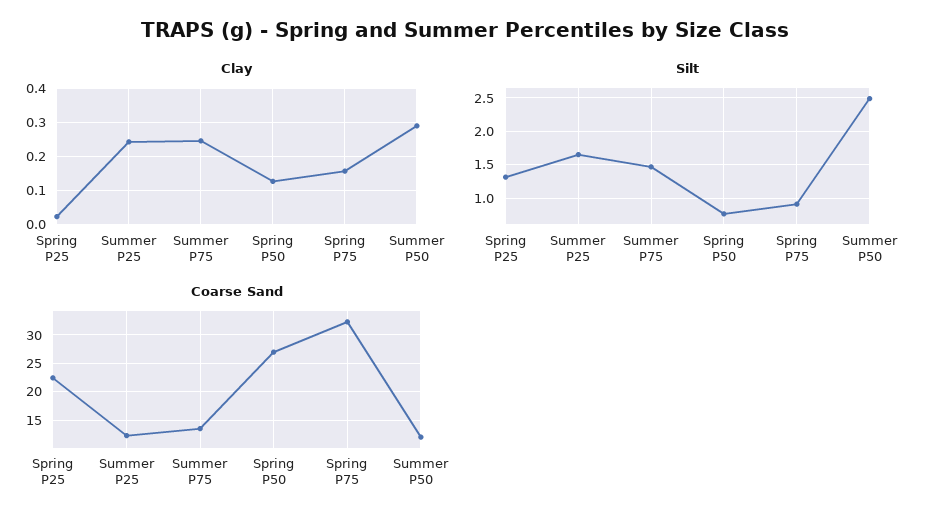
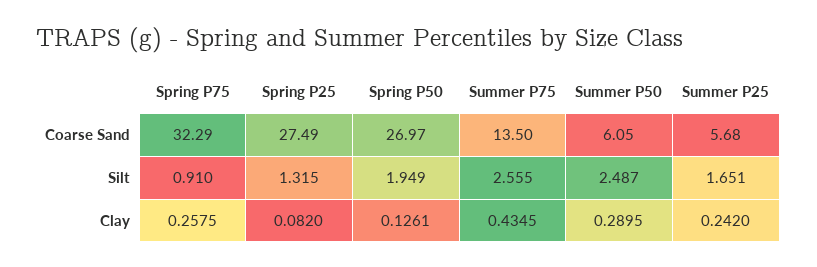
  {
    "Clay": {
-     "Spring P25": 0.02,
+     "Spring P25": 0.082,
      "Summer P25": 0.242,
-     "Summer P75": 0.24,
+     "Summer P75": 0.4345,
      "Spring P50": 0.1261,
-     "Spring P75": 0.16,
+     "Spring P75": 0.2575,
      "Summer P50": 0.2895
    },
    "Silt": {
      "Spring P25": 1.315,
      "Summer P25": 1.651,
-     "Summer P75": 1.5,
+     "Summer P75": 2.555,
-     "Spring P50": 0.8,
+     "Spring P50": 1.949,
      "Spring P75": 0.91,
      "Summer P50": 2.487
    },
    "Coarse Sand": {
-     "Spring P25": 22.5,
+     "Spring P25": 27.49,
-     "Summer P25": 12.5,
+     "Summer P25": 5.68,
      "Summer P75": 13.5,
      "Spring P50": 26.97,
      "Spring P75": 32.29,
-     "Summer P50": 12.5
+     "Summer P50": 6.05
    }
  }

